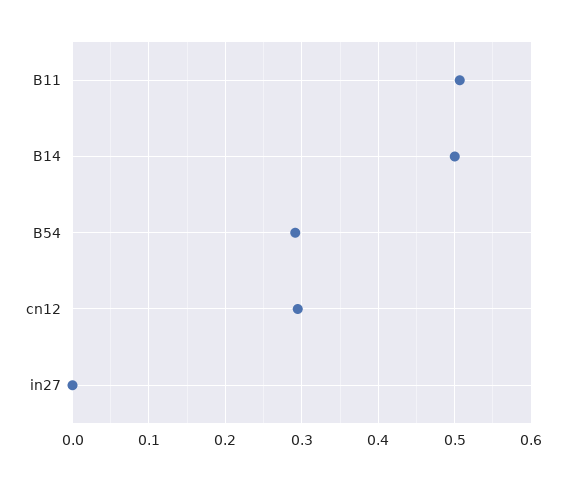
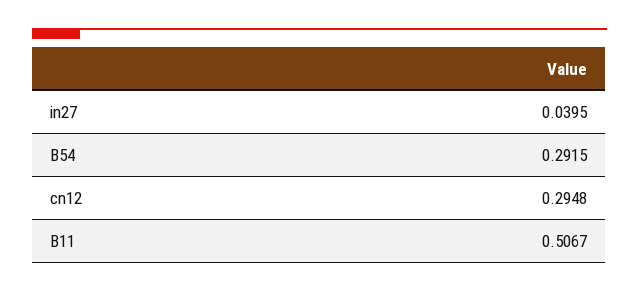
  {
    "B11": 0.5067,
-   "B14": 0.5,
    "B54": 0.2915,
    "cn12": 0.2948,
-   "in27": 0
+   "in27": 0.0395
  }

